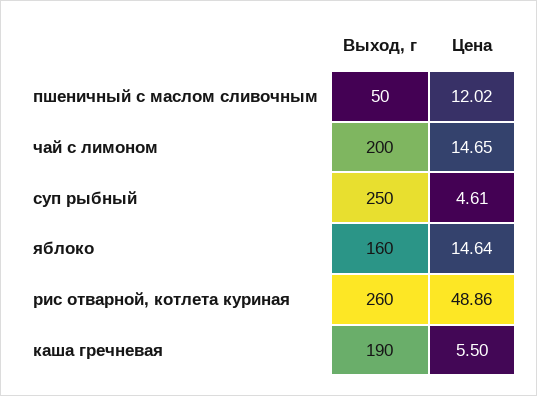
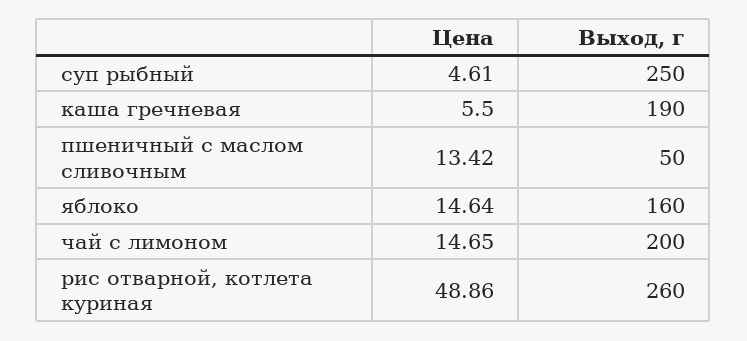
  {
    "Выход, г": {
      "пшеничный с маслом сливочным": 50,
      "чай с лимоном": 200,
      "суп рыбный": 250,
      "яблоко": 160,
      "рис отварной, котлета куриная": 260,
      "каша гречневая": 190
    },
    "Цена": {
-     "пшеничный с маслом сливочным": 12.02,
+     "пшеничный с маслом сливочным": 13.42,
      "чай с лимоном": 14.65,
      "суп рыбный": 4.61,
      "яблоко": 14.64,
      "рис отварной, котлета куриная": 48.86,
      "каша гречневая": 5.5
    }
  }

